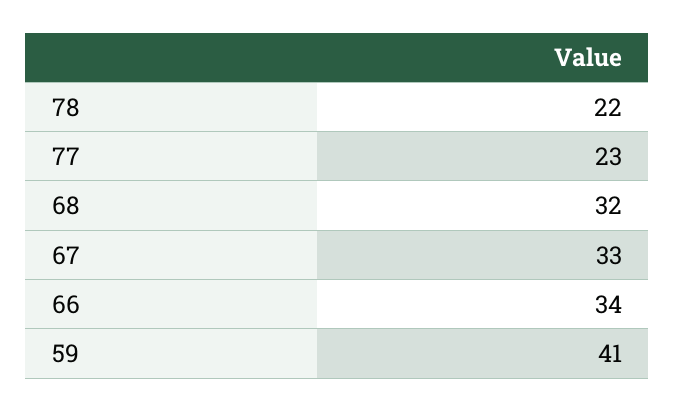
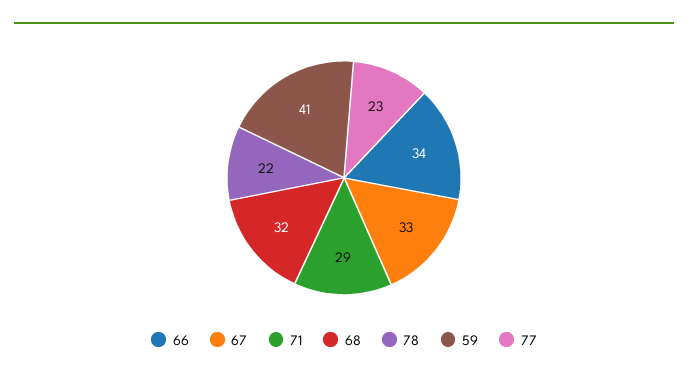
  {
    "78": 22,
    "77": 23,
    "68": 32,
    "67": 33,
    "66": 34,
-   "59": 41
+   "59": 41,
+   "71": 29
  }

